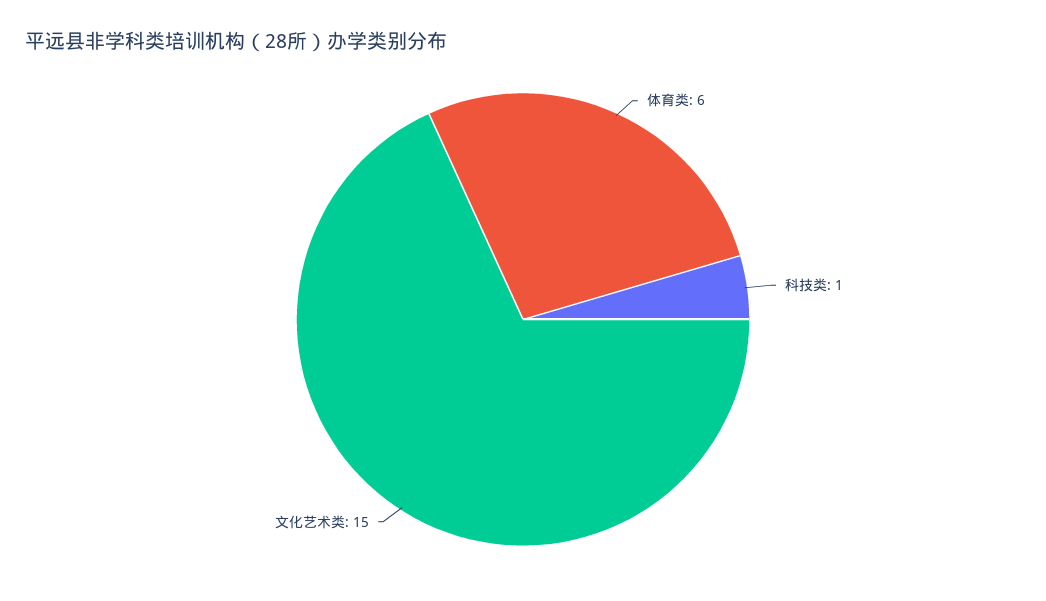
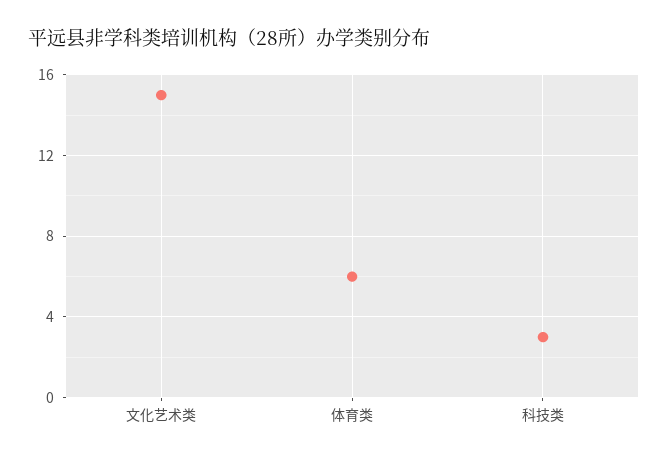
  {
    "体育类": 6,
-   "科技类": 1,
+   "科技类": 3,
    "文化艺术类": 15
  }

